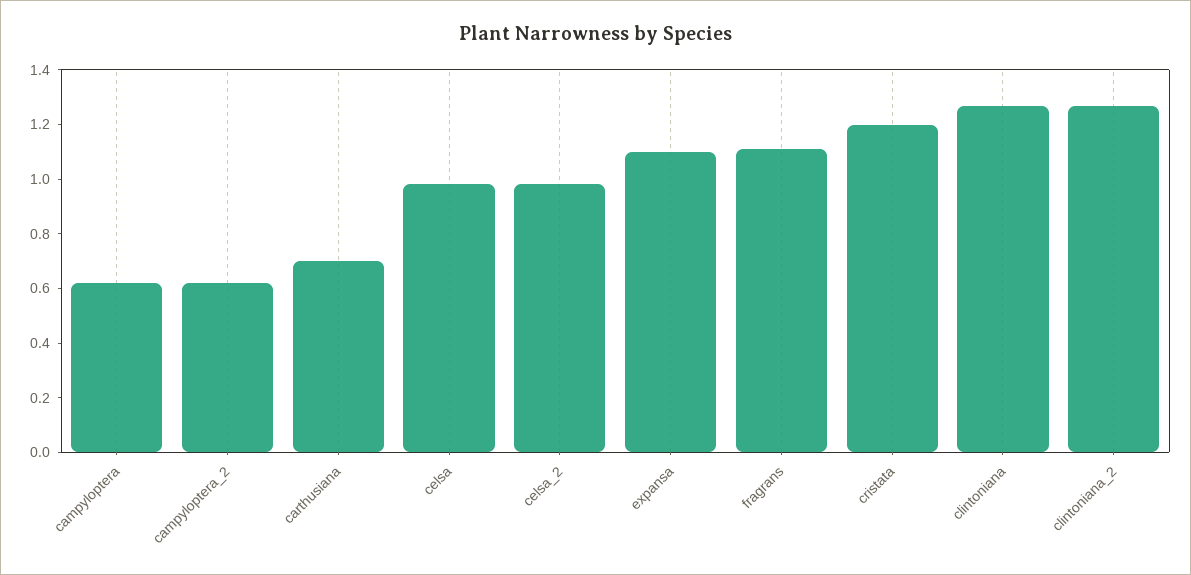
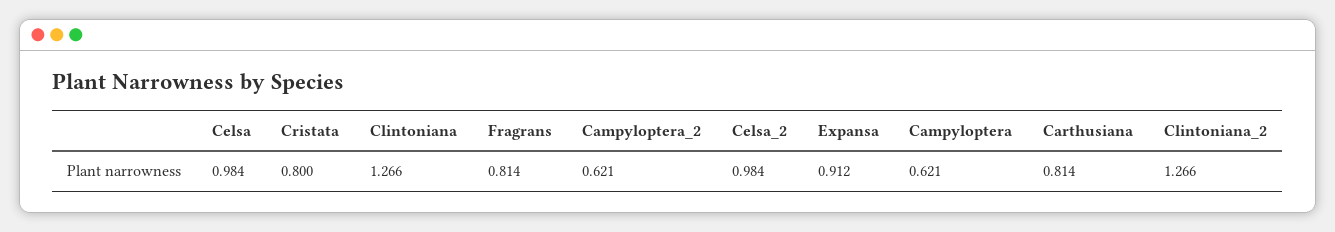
  {
    "campyloptera": 0.621,
    "campyloptera_2": 0.621,
-   "carthusiana": 0.7,
+   "carthusiana": 0.814,
    "celsa": 0.984,
    "celsa_2": 0.984,
-   "expansa": 1.1,
+   "expansa": 0.912,
-   "fragrans": 1.1,
+   "fragrans": 0.814,
-   "cristata": 1.2,
+   "cristata": 0.8,
    "clintoniana": 1.266,
    "clintoniana_2": 1.266
  }

